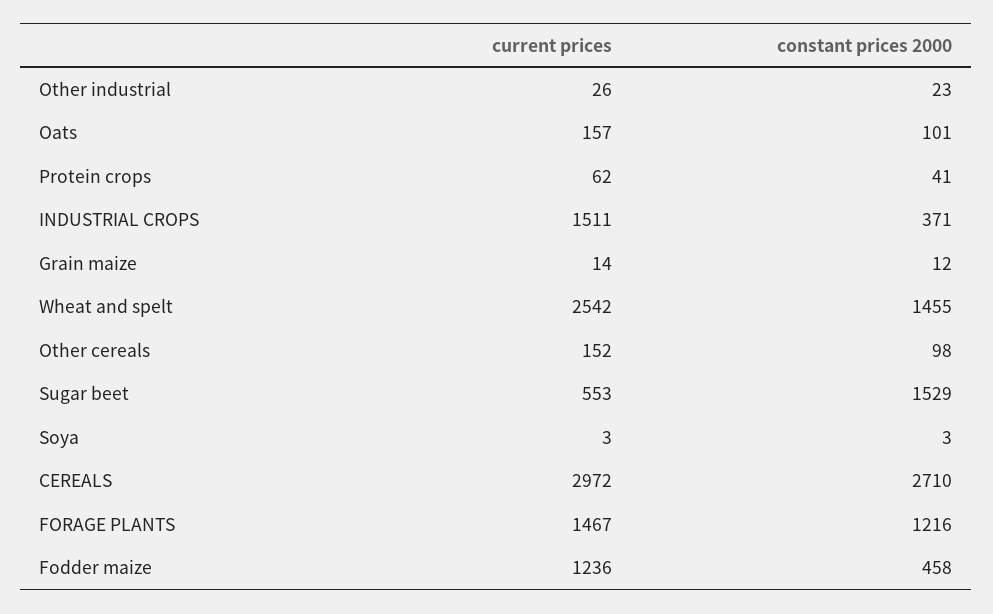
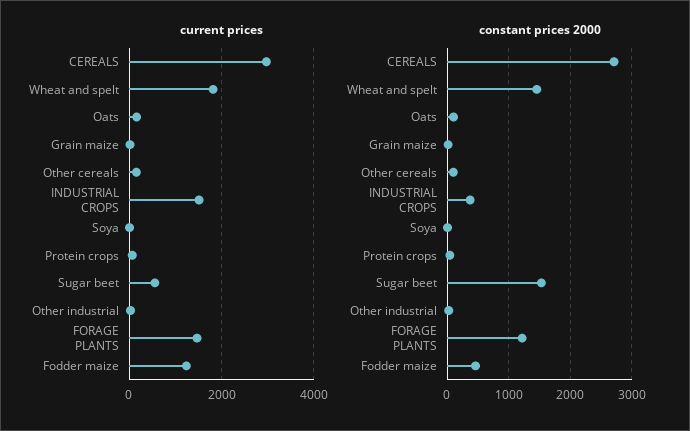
  {
    "current prices": {
      "Other industrial": 26,
      "Oats": 157,
      "Protein crops": 62,
      "INDUSTRIAL CROPS": 1511,
      "Grain maize": 14,
-     "Wheat and spelt": 2542,
+     "Wheat and spelt": 1800,
      "Other cereals": 152,
      "Sugar beet": 553,
      "Soya": 3,
      "CEREALS": 2972,
      "FORAGE PLANTS": 1467,
      "Fodder maize": 1236
    },
    "constant prices 2000": {
      "Other industrial": 23,
      "Oats": 101,
      "Protein crops": 41,
      "INDUSTRIAL CROPS": 371,
      "Grain maize": 12,
      "Wheat and spelt": 1455,
      "Other cereals": 98,
      "Sugar beet": 1529,
      "Soya": 3,
      "CEREALS": 2710,
      "FORAGE PLANTS": 1216,
      "Fodder maize": 458
    }
  }

